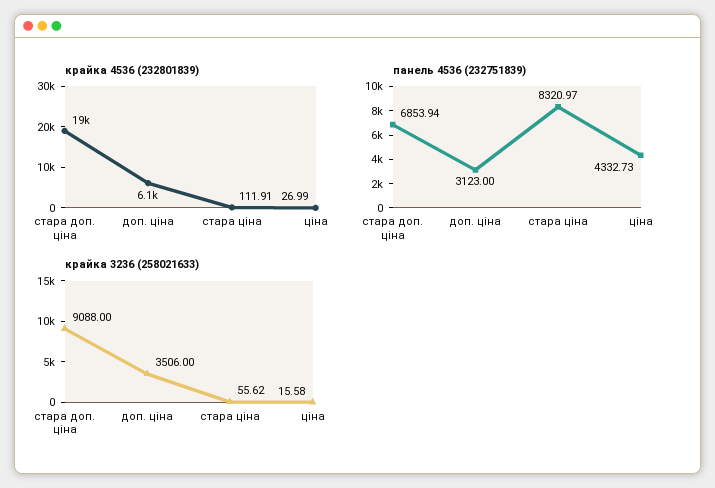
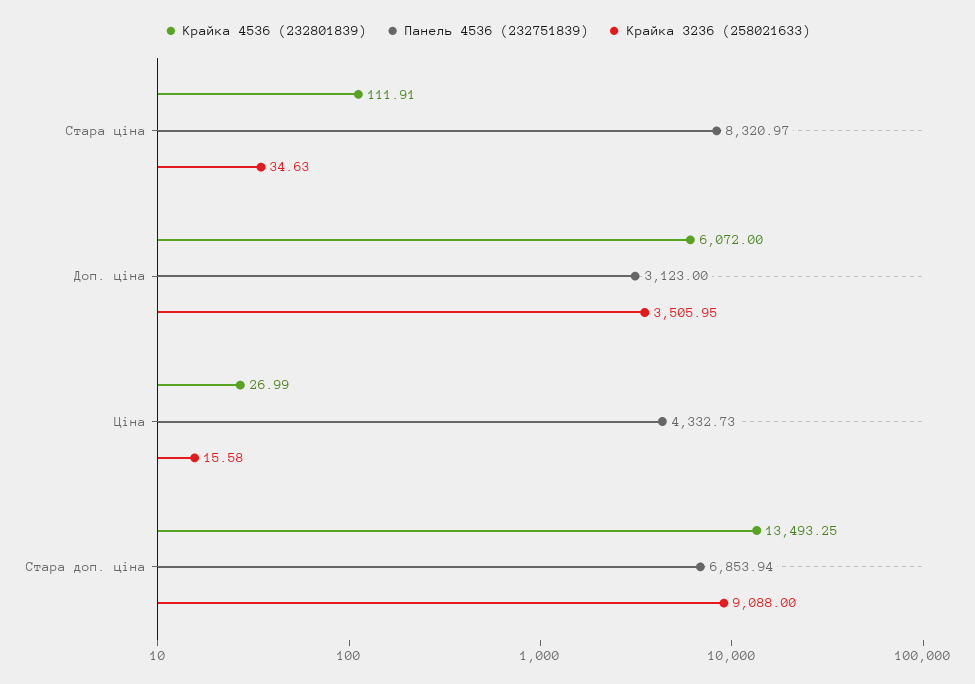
  {
    "крайка 4536 (232801839)": {
-     "стара доп. ціна": 19000,
+     "стара доп. ціна": 13493.25,
      "доп. ціна": 6072,
      "стара ціна": 111.91,
      "ціна": 26.99
    },
    "панель 4536 (232751839)": {
      "стара доп. ціна": 6853.94,
      "доп. ціна": 3123,
      "стара ціна": 8320.97,
      "ціна": 4332.73
    },
    "крайка 3236 (258021633)": {
      "стара доп. ціна": 9088,
-     "доп. ціна": 3506,
+     "доп. ціна": 3505.95,
-     "стара ціна": 55.62,
+     "стара ціна": 34.63,
      "ціна": 15.58
    }
  }

